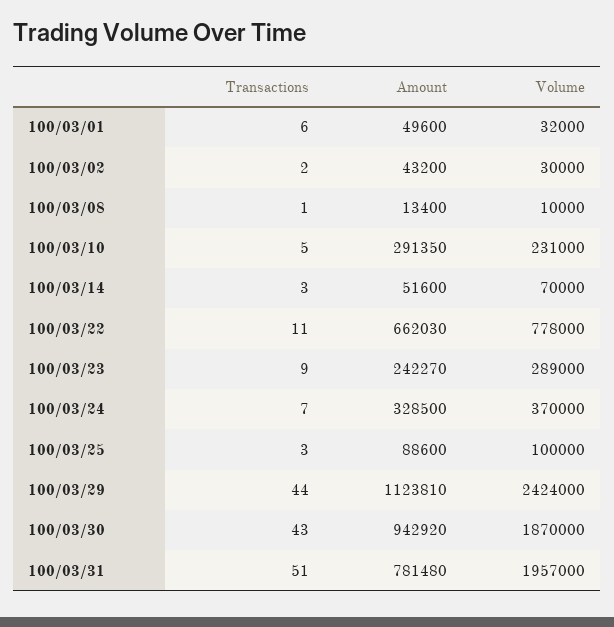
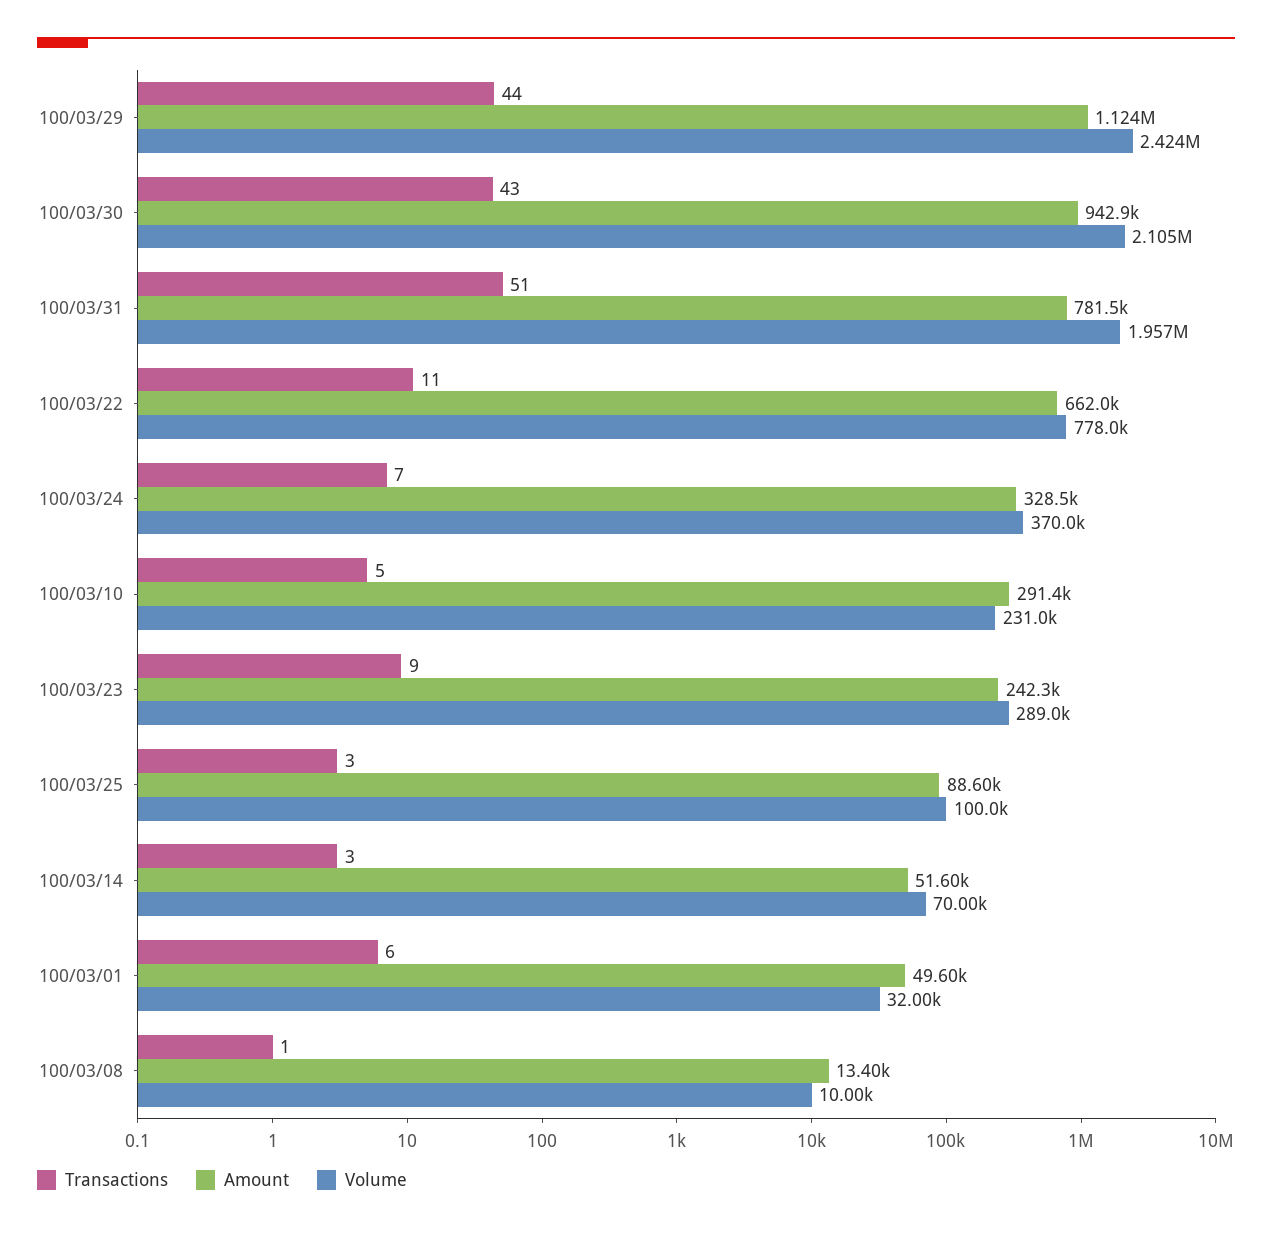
  {
    "Transactions": {
      "100/03/01": 6,
-     "100/03/02": 2,
      "100/03/08": 1,
      "100/03/10": 5,
      "100/03/14": 3,
      "100/03/22": 11,
      "100/03/23": 9,
      "100/03/24": 7,
      "100/03/25": 3,
      "100/03/29": 44,
      "100/03/30": 43,
      "100/03/31": 51
    },
    "Amount": {
      "100/03/01": 49600,
-     "100/03/02": 43200,
      "100/03/08": 13400,
      "100/03/10": 291350,
      "100/03/14": 51600,
      "100/03/22": 662030,
      "100/03/23": 242270,
      "100/03/24": 328500,
      "100/03/25": 88600,
      "100/03/29": 1123810,
      "100/03/30": 942920,
      "100/03/31": 781480
    },
    "Volume": {
      "100/03/01": 32000,
-     "100/03/02": 30000,
      "100/03/08": 10000,
      "100/03/10": 231000,
      "100/03/14": 70000,
      "100/03/22": 778000,
      "100/03/23": 289000,
      "100/03/24": 370000,
      "100/03/25": 100000,
      "100/03/29": 2424000,
-     "100/03/30": 1870000,
+     "100/03/30": 2105000,
      "100/03/31": 1957000
    }
  }

